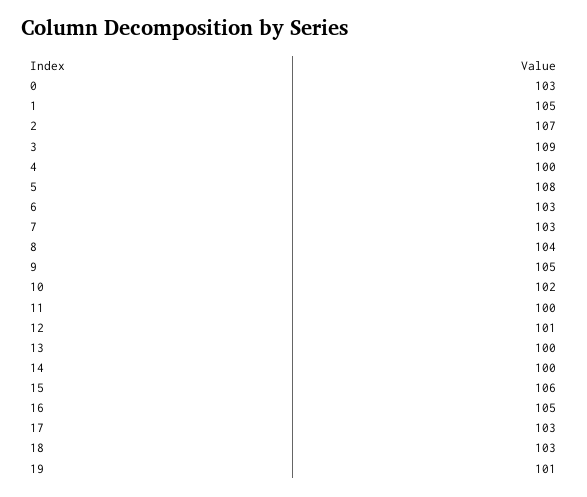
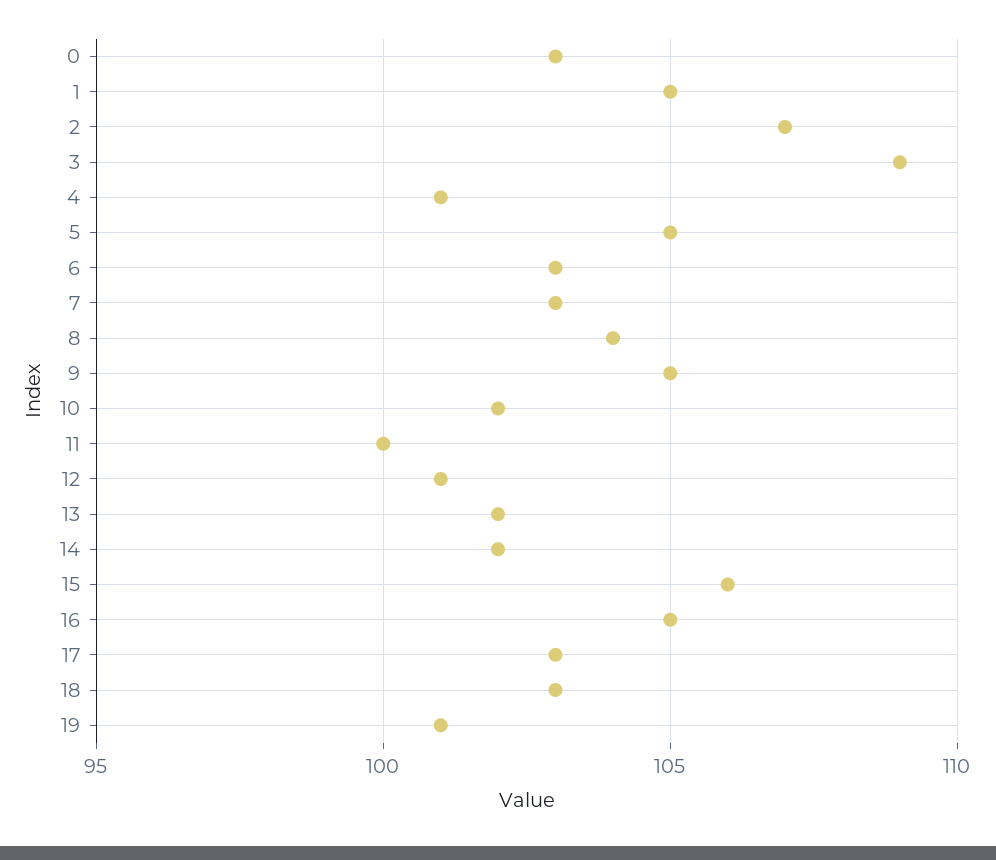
  {
    "0": 103,
    "1": 105,
    "2": 107,
    "3": 109,
-   "4": 100,
+   "4": 101,
-   "5": 108,
+   "5": 105,
    "6": 103,
    "7": 103,
    "8": 104,
    "9": 105,
    "10": 102,
    "11": 100,
    "12": 101,
-   "13": 100,
+   "13": 102,
-   "14": 100,
+   "14": 102,
    "15": 106,
    "16": 105,
    "17": 103,
    "18": 103,
    "19": 101
  }

